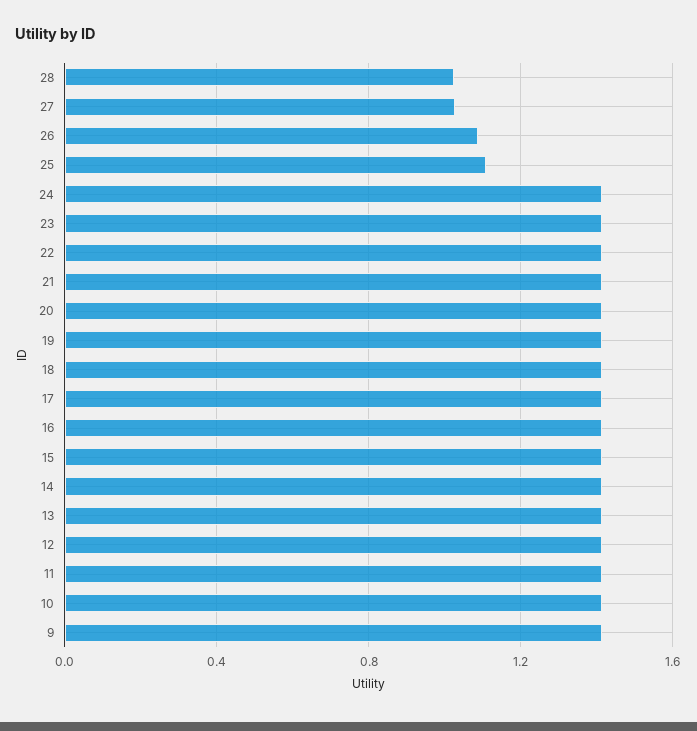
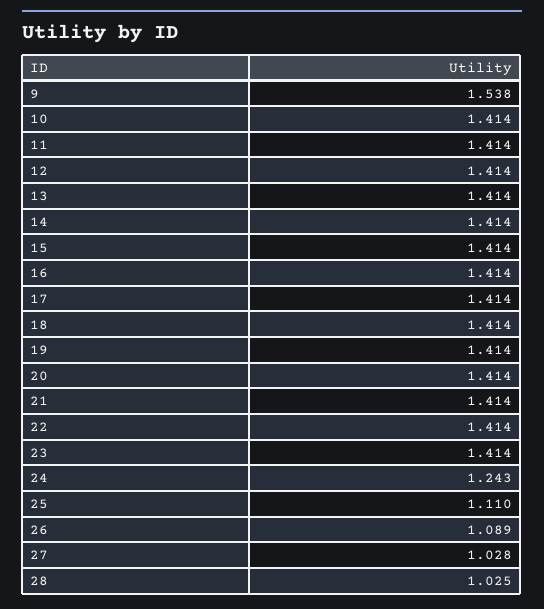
  {
    "28": 1.025,
    "27": 1.028,
    "26": 1.089,
    "25": 1.11,
-   "24": 1.4,
+   "24": 1.243,
    "23": 1.414,
    "22": 1.414,
    "21": 1.414,
    "20": 1.414,
    "19": 1.414,
    "18": 1.414,
    "17": 1.414,
    "16": 1.414,
    "15": 1.414,
    "14": 1.414,
    "13": 1.414,
    "12": 1.414,
    "11": 1.414,
    "10": 1.414,
-   "9": 1.4
+   "9": 1.538
  }

